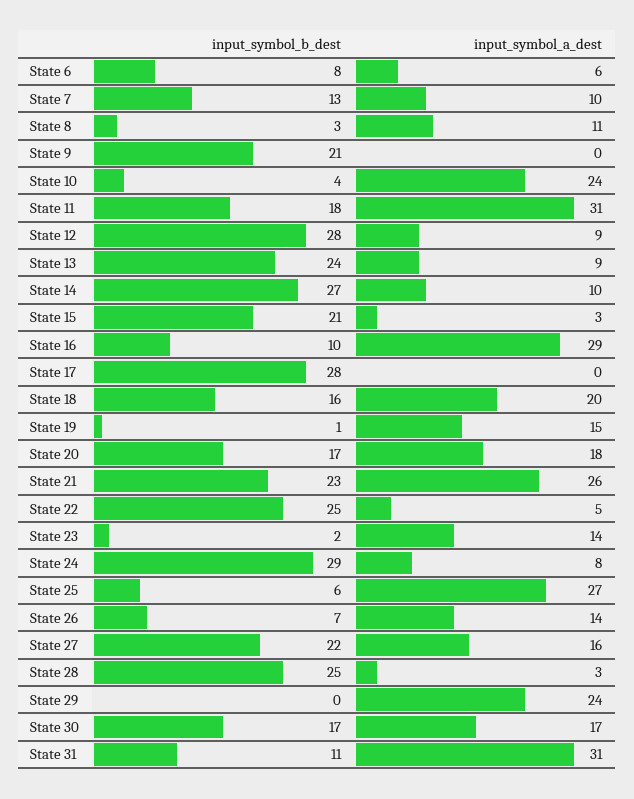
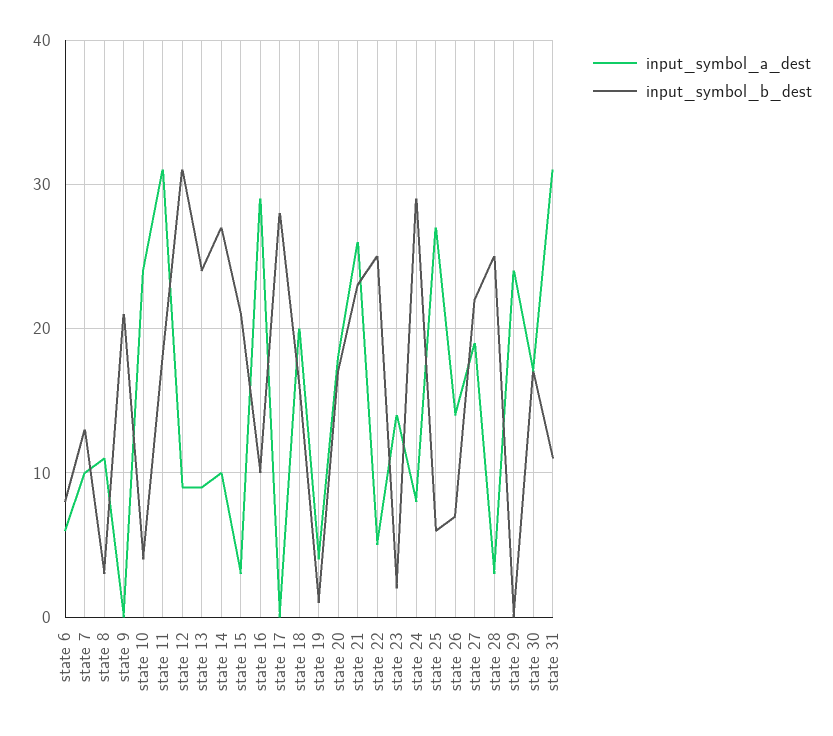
  {
    "input_symbol_b_dest": {
      "State 6": 8,
      "State 7": 13,
      "State 8": 3,
      "State 9": 21,
      "State 10": 4,
      "State 11": 18,
-     "State 12": 28,
+     "State 12": 31,
      "State 13": 24,
      "State 14": 27,
      "State 15": 21,
      "State 16": 10,
      "State 17": 28,
      "State 18": 16,
      "State 19": 1,
      "State 20": 17,
      "State 21": 23,
      "State 22": 25,
      "State 23": 2,
      "State 24": 29,
      "State 25": 6,
      "State 26": 7,
      "State 27": 22,
      "State 28": 25,
      "State 29": 0,
      "State 30": 17,
      "State 31": 11
    },
    "input_symbol_a_dest": {
      "State 6": 6,
      "State 7": 10,
      "State 8": 11,
      "State 9": 0,
      "State 10": 24,
      "State 11": 31,
      "State 12": 9,
      "State 13": 9,
      "State 14": 10,
      "State 15": 3,
      "State 16": 29,
      "State 17": 0,
      "State 18": 20,
-     "State 19": 15,
+     "State 19": 4,
      "State 20": 18,
      "State 21": 26,
      "State 22": 5,
      "State 23": 14,
      "State 24": 8,
      "State 25": 27,
      "State 26": 14,
-     "State 27": 16,
+     "State 27": 19,
      "State 28": 3,
      "State 29": 24,
      "State 30": 17,
      "State 31": 31
    }
  }

